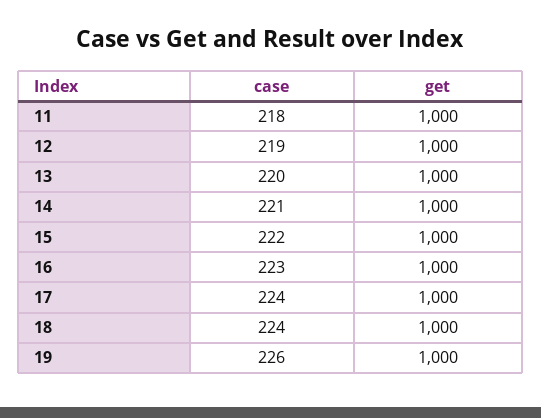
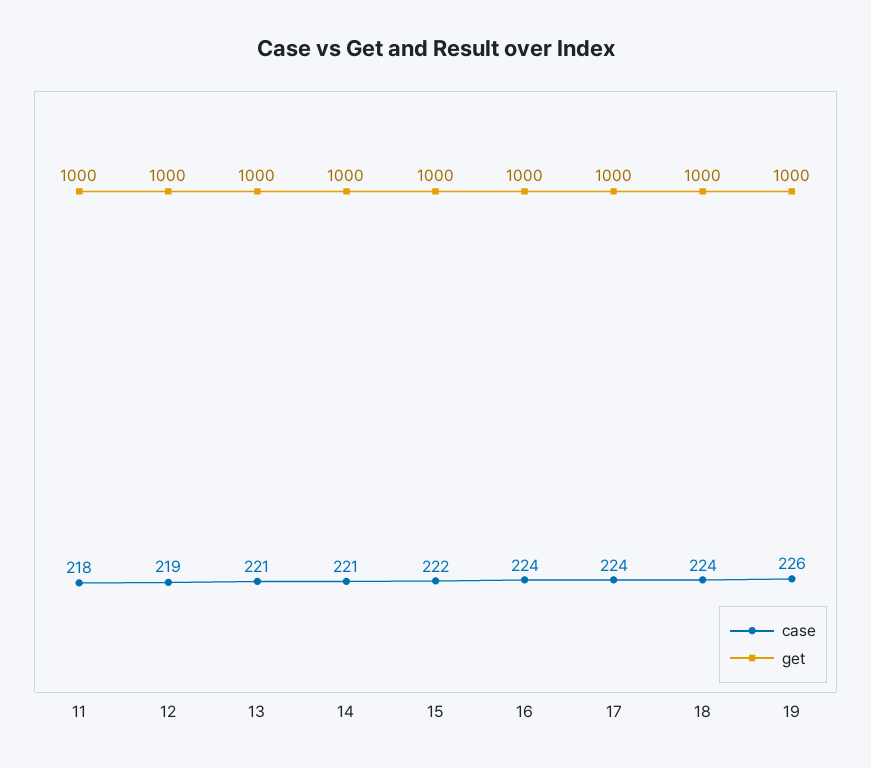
  {
    "case": {
      "11": 218,
      "12": 219,
-     "13": 220,
+     "13": 221,
      "14": 221,
      "15": 222,
-     "16": 223,
+     "16": 224,
      "17": 224,
      "18": 224,
      "19": 226
    },
    "get": {
      "11": 1000,
      "12": 1000,
      "13": 1000,
      "14": 1000,
      "15": 1000,
      "16": 1000,
      "17": 1000,
      "18": 1000,
      "19": 1000
    }
  }

